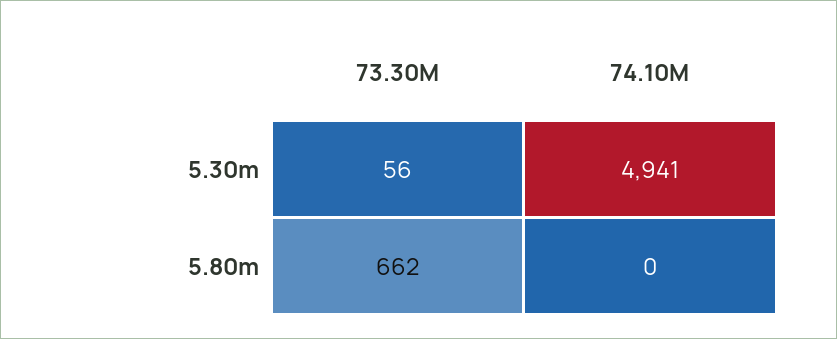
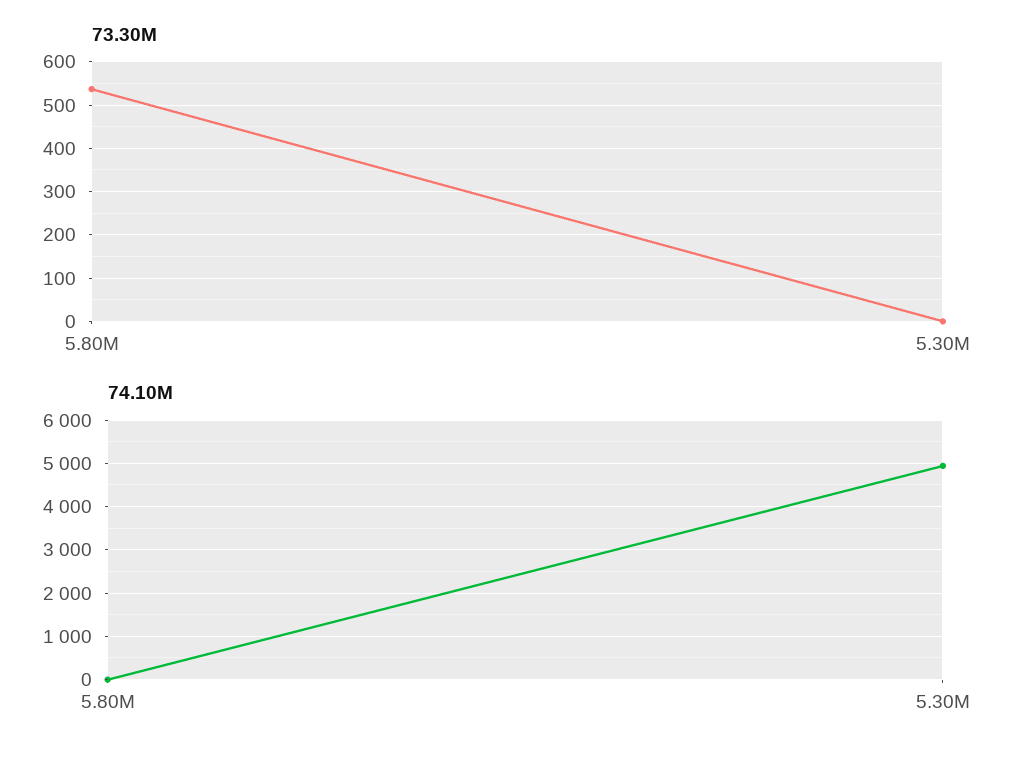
  {
    "73.30M": {
-     "5.30m": 56,
+     "5.30m": 0,
-     "5.80m": 662
+     "5.80m": 540
    },
    "74.10M": {
      "5.30m": 4941,
      "5.80m": 0
    }
  }

